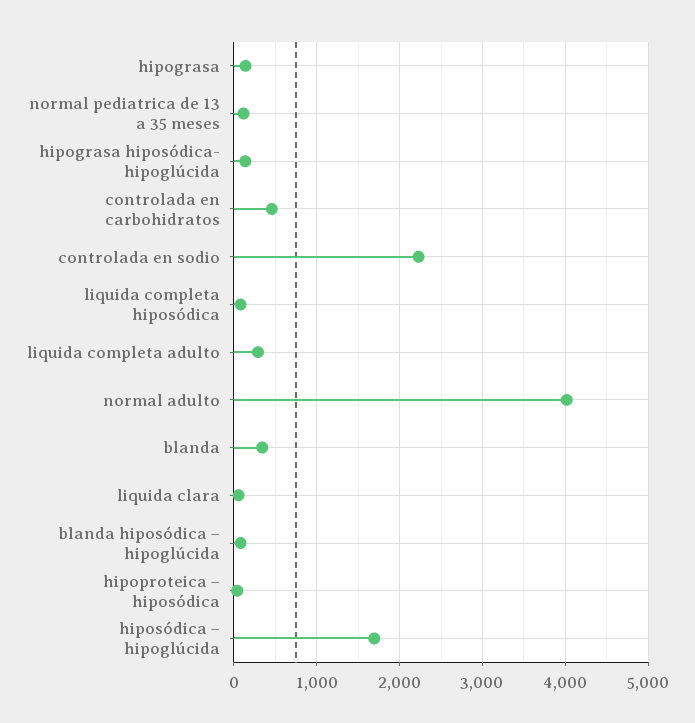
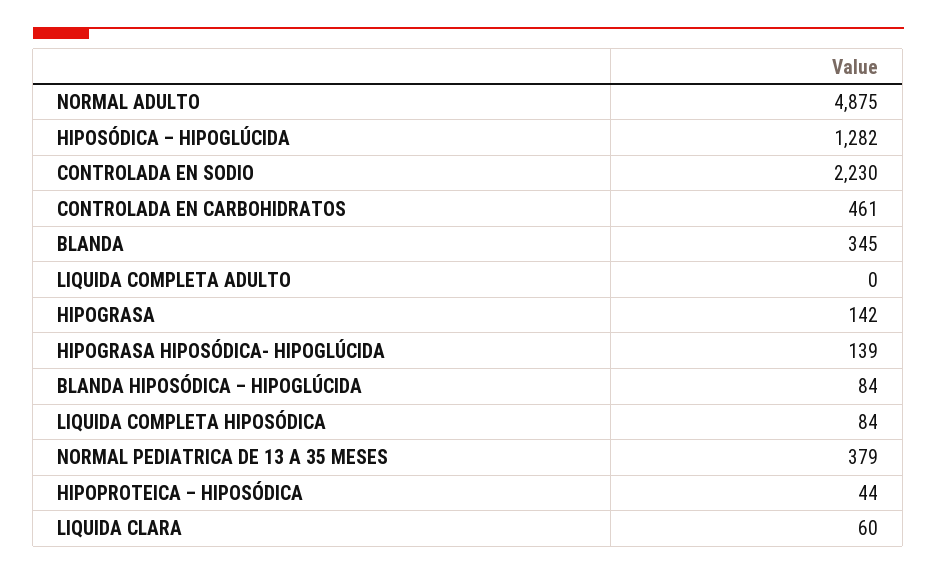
  {
    "hipograsa": 142,
-   "normal pediatrica de 13 a 35 meses": 100,
+   "normal pediatrica de 13 a 35 meses": 379,
    "hipograsa hiposódica- hipoglúcida": 139,
    "controlada en carbohidratos": 461,
    "controlada en sodio": 2230,
    "liquida completa hiposódica": 84,
-   "liquida completa adulto": 300,
+   "liquida completa adulto": 0,
-   "normal adulto": 4000,
+   "normal adulto": 4875,
    "blanda": 345,
    "liquida clara": 60,
    "blanda hiposódica – hipoglúcida": 84,
    "hipoproteica – hiposódica": 44,
-   "hiposódica – hipoglúcida": 1700
+   "hiposódica – hipoglúcida": 1282
  }

